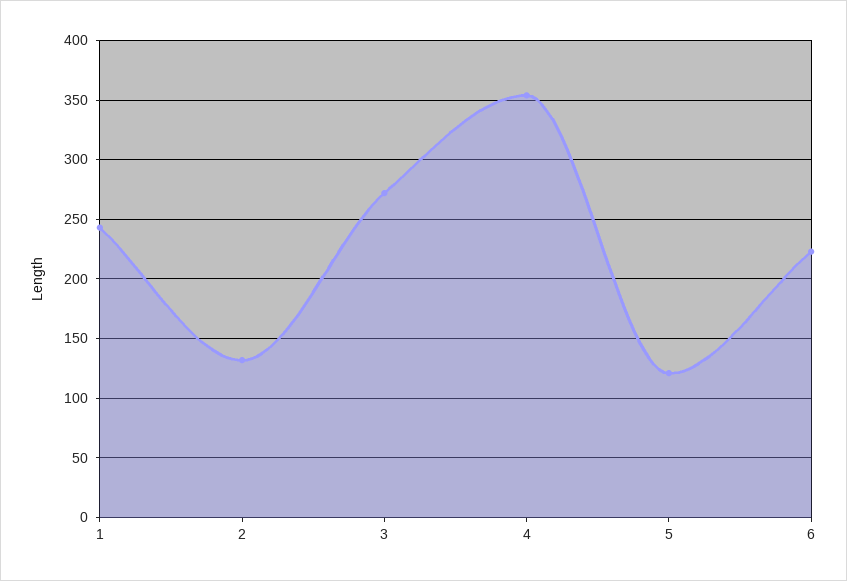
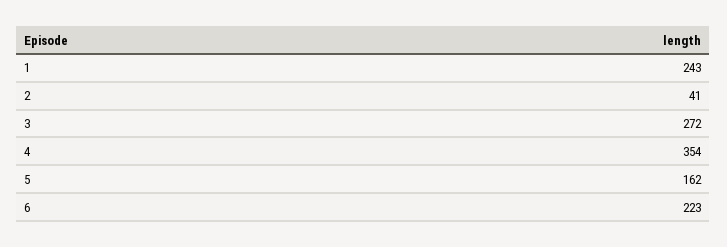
  {
    "1": 243,
-   "2": 130,
+   "2": 41,
    "3": 272,
    "4": 354,
-   "5": 120,
+   "5": 162,
    "6": 223
  }

